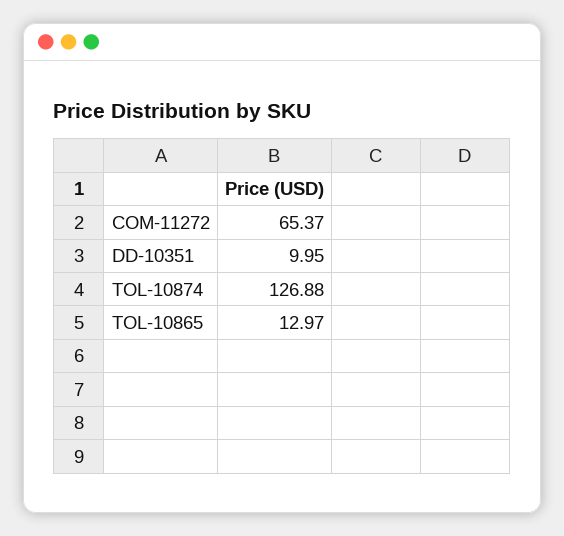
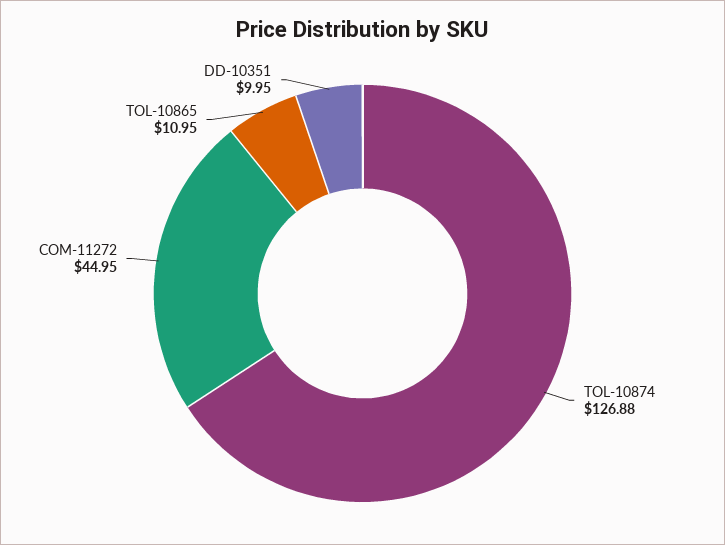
  {
-   "COM-11272": 65.37,
+   "COM-11272": 44.95,
    "DD-10351": 9.95,
    "TOL-10874": 126.88,
-   "TOL-10865": 12.97
+   "TOL-10865": 10.95
  }

